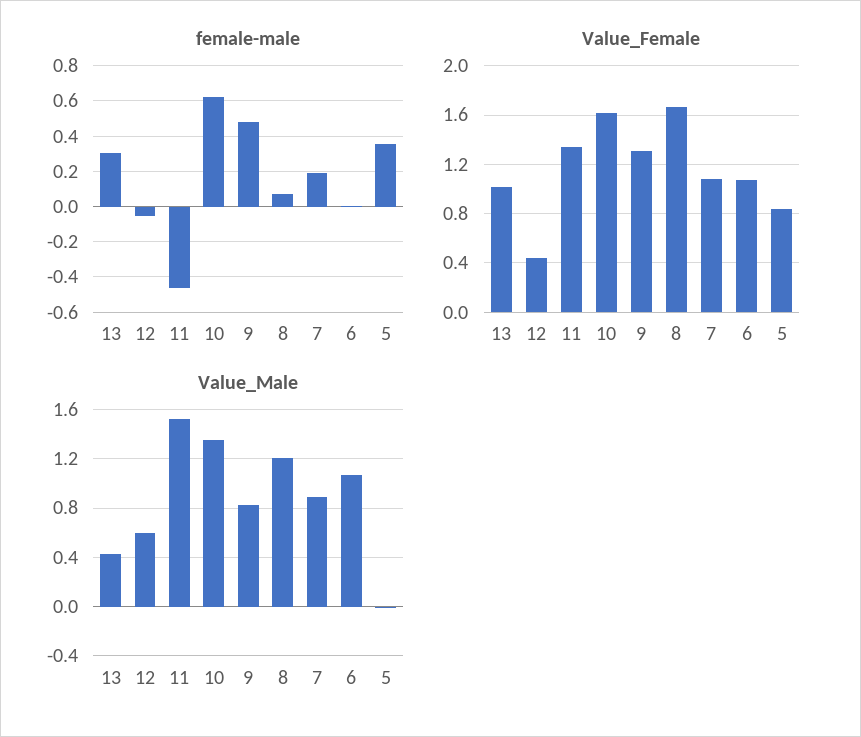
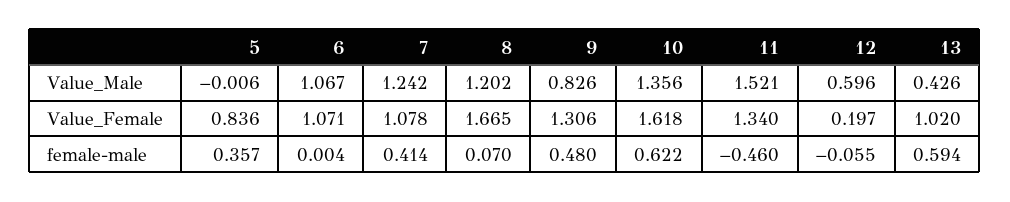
  {
    "female-male": {
-     "13": 0.3,
+     "13": 0.594,
      "12": -0.055,
      "11": -0.46,
      "10": 0.622,
      "9": 0.48,
      "8": 0.07,
-     "7": 0.2,
+     "7": 0.414,
      "6": 0.004,
      "5": 0.357
    },
    "Value_Female": {
      "13": 1.02,
-     "12": 0.45,
+     "12": 0.197,
      "11": 1.34,
      "10": 1.618,
      "9": 1.306,
      "8": 1.665,
      "7": 1.078,
      "6": 1.071,
      "5": 0.836
    },
    "Value_Male": {
      "13": 0.426,
      "12": 0.596,
      "11": 1.521,
      "10": 1.356,
      "9": 0.826,
      "8": 1.202,
-     "7": 0.9,
+     "7": 1.242,
      "6": 1.067,
      "5": -0.006
    }
  }

